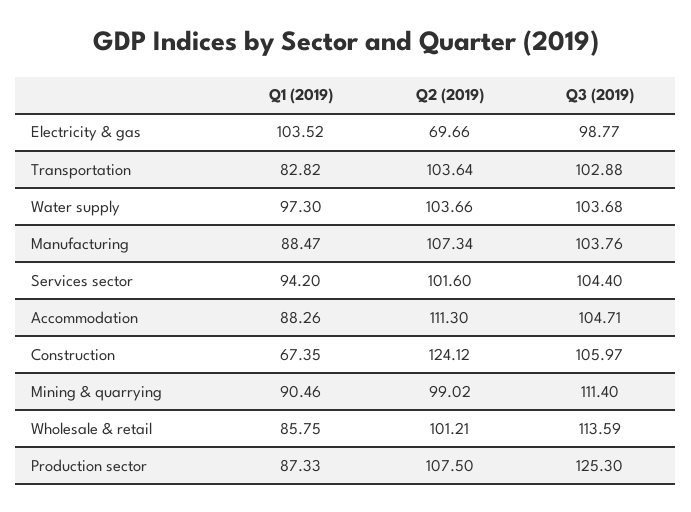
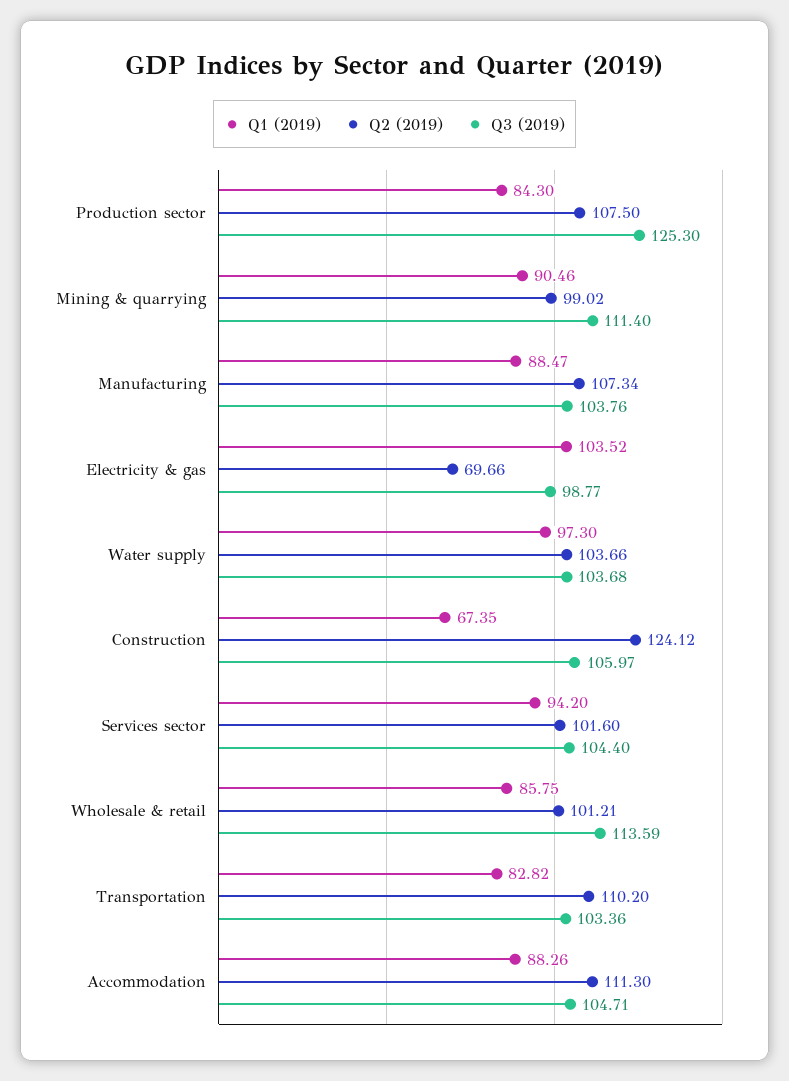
  {
    "Q1 (2019)": {
      "Electricity & gas": 103.52,
      "Transportation": 82.82,
      "Water supply": 97.3,
      "Manufacturing": 88.47,
      "Services sector": 94.2,
      "Accommodation": 88.26,
      "Construction": 67.35,
      "Mining & quarrying": 90.46,
      "Wholesale & retail": 85.75,
-     "Production sector": 87.33
+     "Production sector": 84.3
    },
    "Q2 (2019)": {
      "Electricity & gas": 69.66,
-     "Transportation": 103.64,
+     "Transportation": 110.2,
      "Water supply": 103.66,
      "Manufacturing": 107.34,
      "Services sector": 101.6,
      "Accommodation": 111.3,
      "Construction": 124.12,
      "Mining & quarrying": 99.02,
      "Wholesale & retail": 101.21,
      "Production sector": 107.5
    },
    "Q3 (2019)": {
      "Electricity & gas": 98.77,
-     "Transportation": 102.88,
+     "Transportation": 103.36,
      "Water supply": 103.68,
      "Manufacturing": 103.76,
      "Services sector": 104.4,
      "Accommodation": 104.71,
      "Construction": 105.97,
      "Mining & quarrying": 111.4,
      "Wholesale & retail": 113.59,
      "Production sector": 125.3
    }
  }

